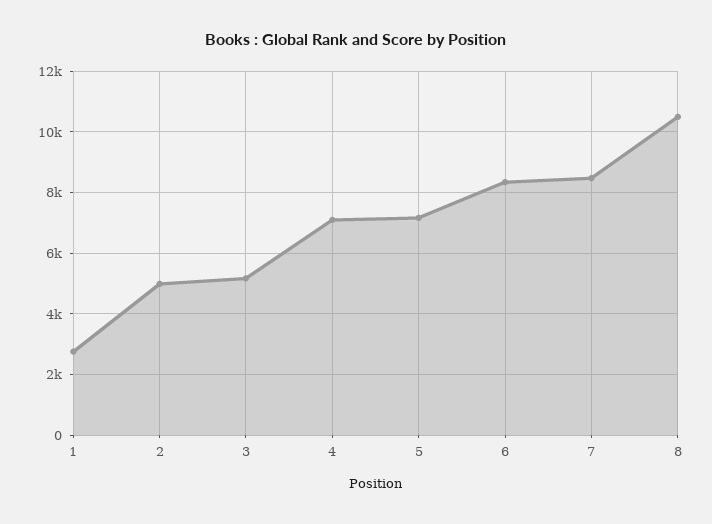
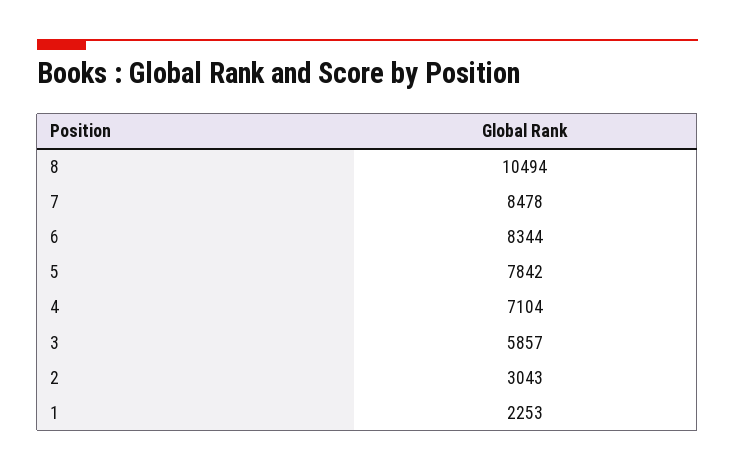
  {
-   "1": 2800,
+   "1": 2253,
-   "2": 5000,
+   "2": 3043,
-   "3": 5200,
+   "3": 5857,
    "4": 7104,
-   "5": 7200,
+   "5": 7842,
    "6": 8344,
    "7": 8478,
    "8": 10494
  }

